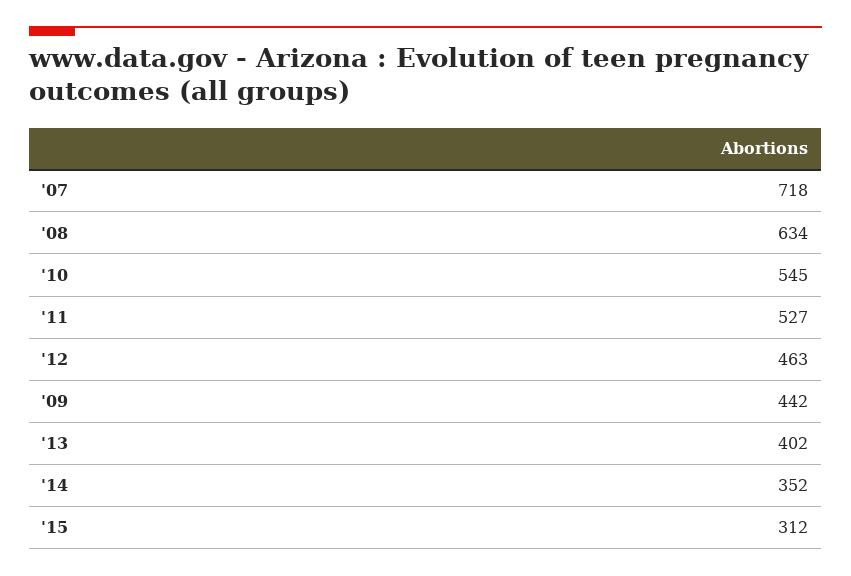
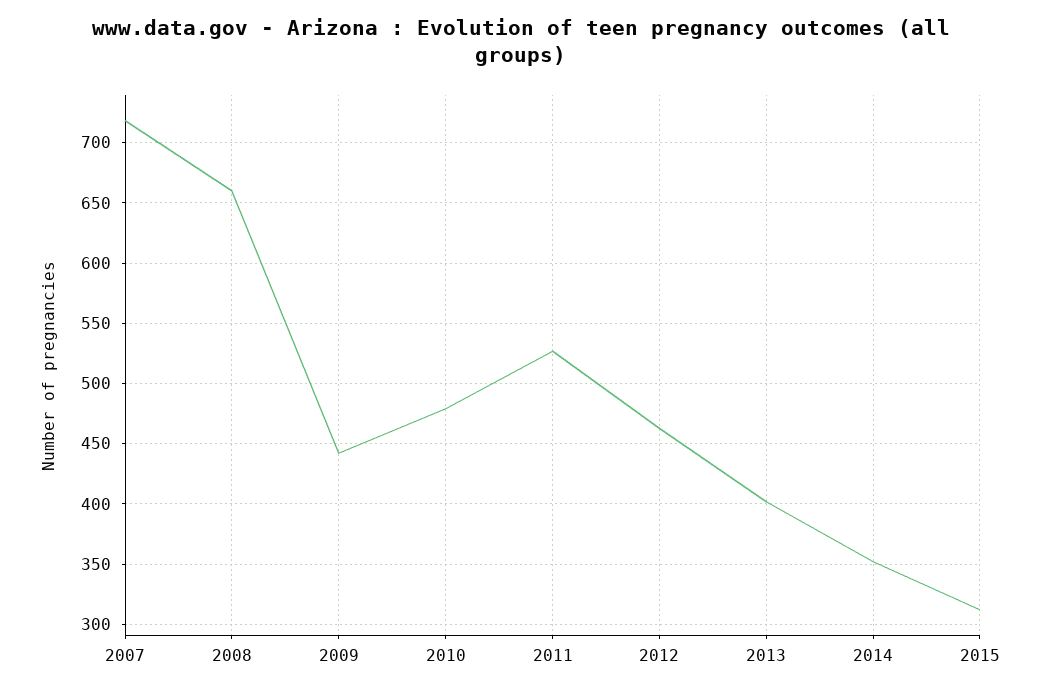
  {
    "'07": 718,
-   "'08": 634,
+   "'08": 660,
-   "'10": 545,
+   "'10": 480,
    "'11": 527,
    "'12": 463,
    "'09": 442,
    "'13": 402,
    "'14": 352,
    "'15": 312
  }

